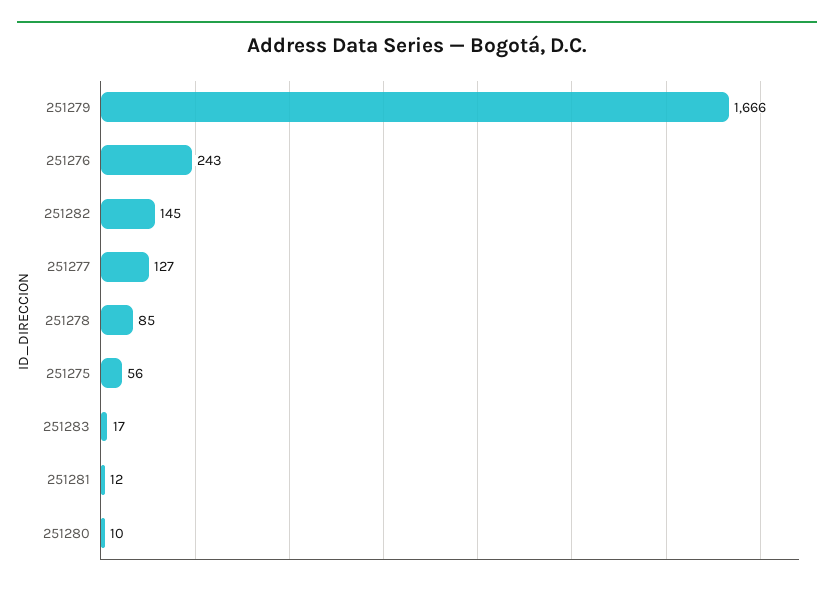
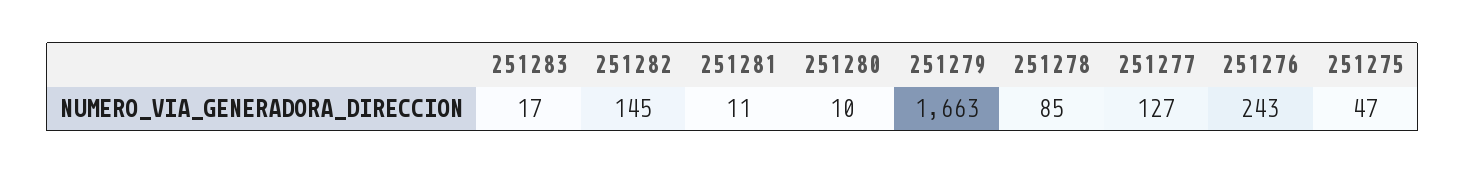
  {
-   "251279": 1666,
+   "251279": 1663,
    "251276": 243,
    "251282": 145,
    "251277": 127,
    "251278": 85,
-   "251275": 56,
+   "251275": 47,
    "251283": 17,
-   "251281": 12,
+   "251281": 11,
    "251280": 10
  }

